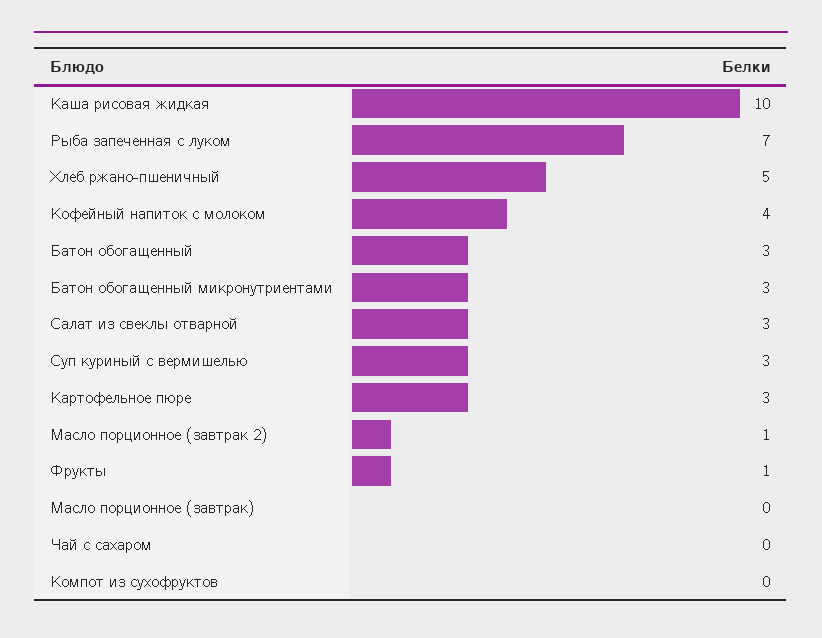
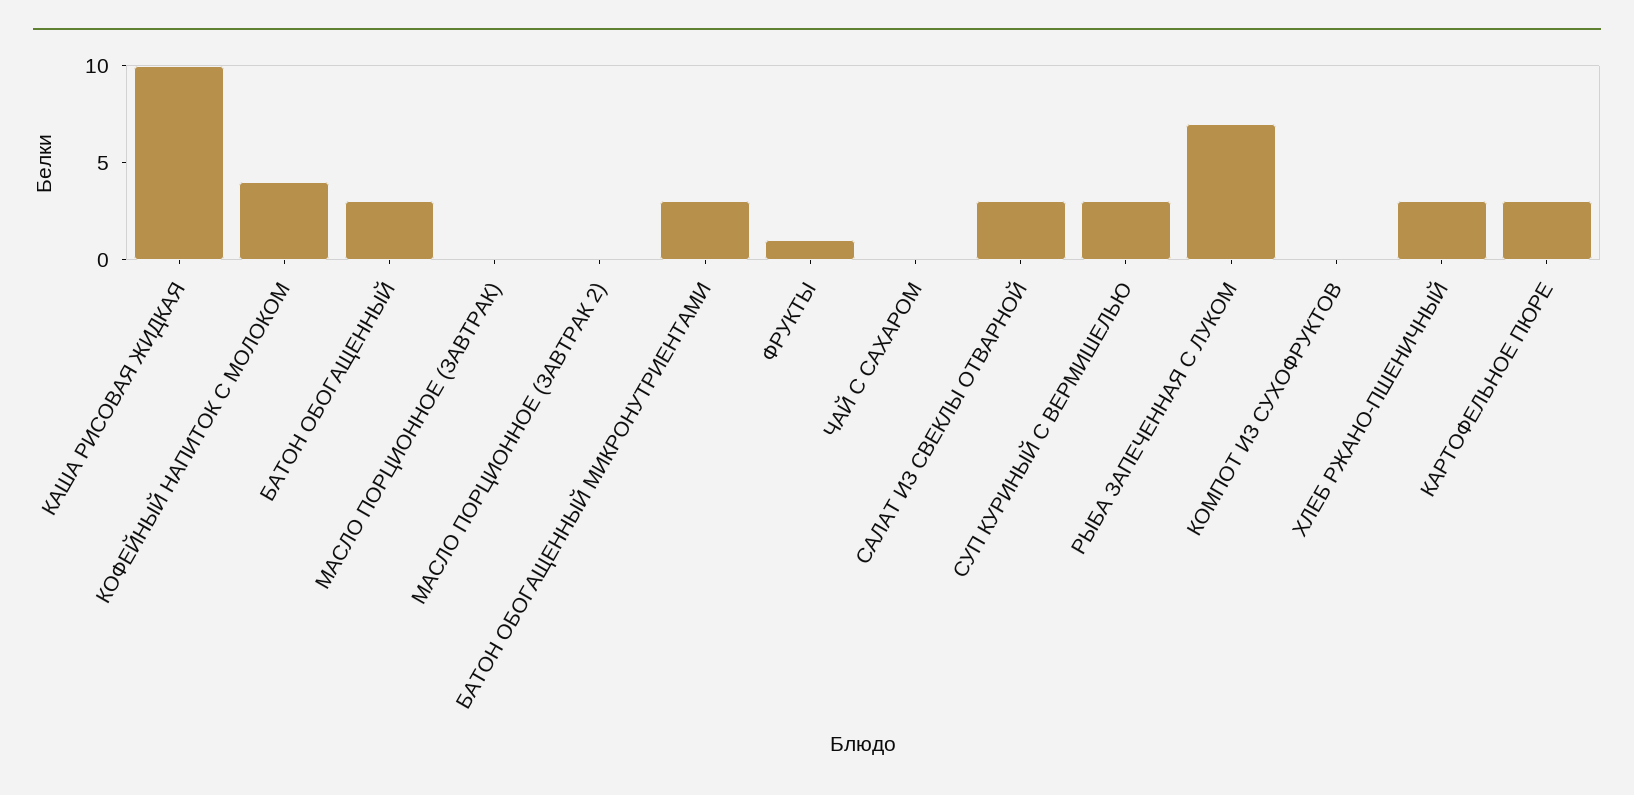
  {
    "Каша рисовая жидкая": 10,
    "Рыба запеченная с луком": 7,
-   "Хлеб ржано-пшеничный": 5,
+   "Хлеб ржано-пшеничный": 3,
    "Кофейный напиток с молоком": 4,
    "Батон обогащенный": 3,
    "Батон обогащенный микронутриентами": 3,
    "Салат из свеклы отварной": 3,
    "Суп куриный с вермишелью": 3,
    "Картофельное пюре": 3,
-   "Масло порционное (завтрак 2)": 1,
+   "Масло порционное (завтрак 2)": 0,
    "Фрукты": 1,
    "Масло порционное (завтрак)": 0,
    "Чай с сахаром": 0,
    "Компот из сухофруктов": 0
  }

